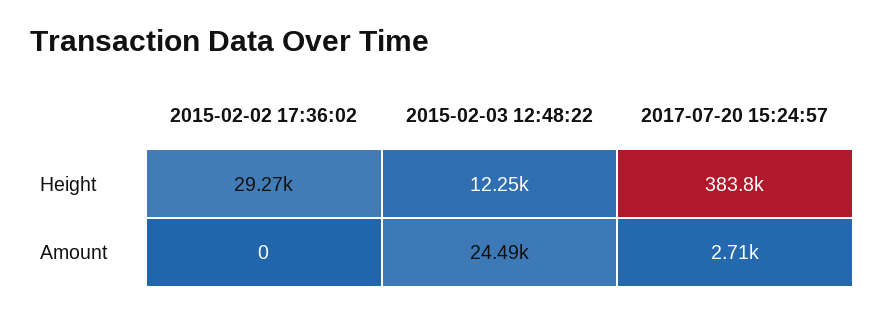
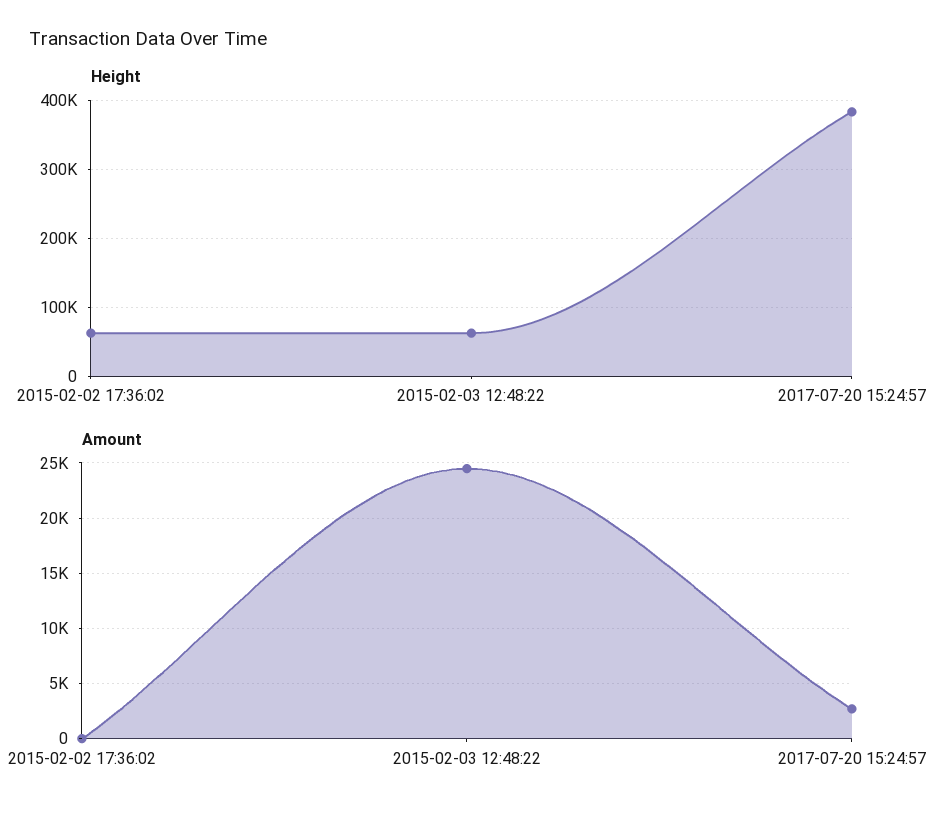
  {
    "Height": {
-     "2015-02-02 17:36:02": 29270,
+     "2015-02-02 17:36:02": 60000,
-     "2015-02-03 12:48:22": 12250,
+     "2015-02-03 12:48:22": 60000,
      "2017-07-20 15:24:57": 383800
    },
    "Amount": {
      "2015-02-02 17:36:02": 0,
      "2015-02-03 12:48:22": 24490,
      "2017-07-20 15:24:57": 2710
    }
  }

